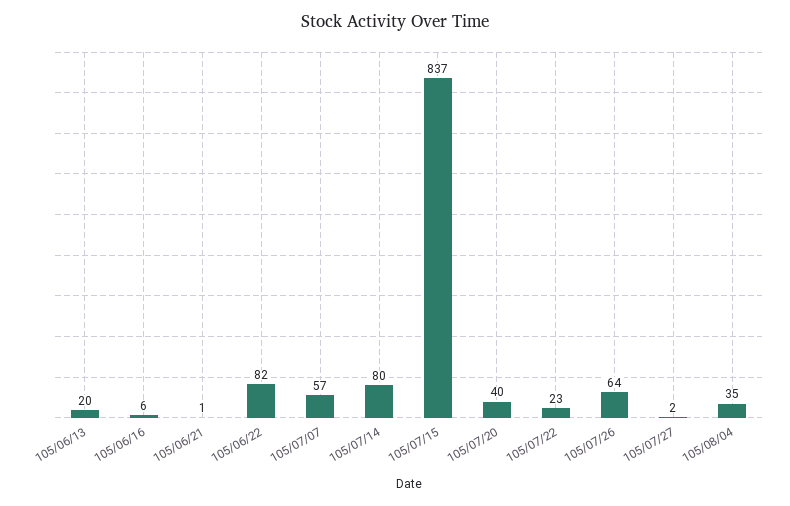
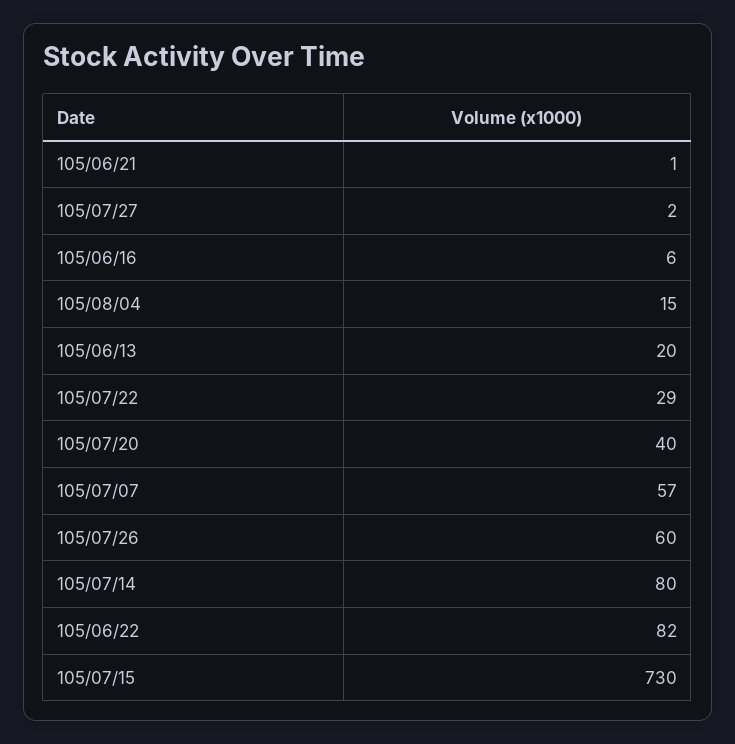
  {
    "105/06/13": 20,
    "105/06/16": 6,
    "105/06/21": 1,
    "105/06/22": 82,
    "105/07/07": 57,
    "105/07/14": 80,
-   "105/07/15": 837,
+   "105/07/15": 730,
    "105/07/20": 40,
-   "105/07/22": 23,
+   "105/07/22": 29,
-   "105/07/26": 64,
+   "105/07/26": 60,
    "105/07/27": 2,
-   "105/08/04": 35
+   "105/08/04": 15
  }

